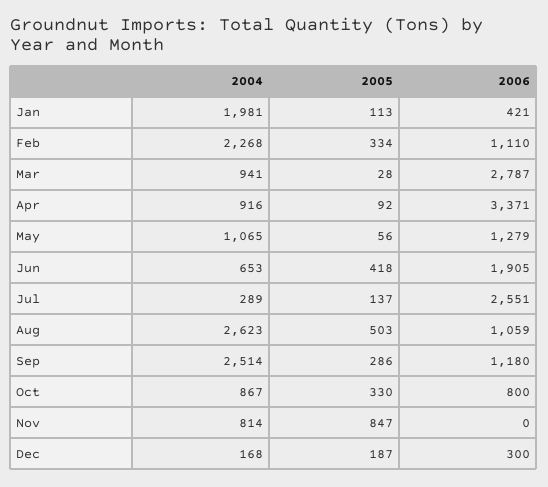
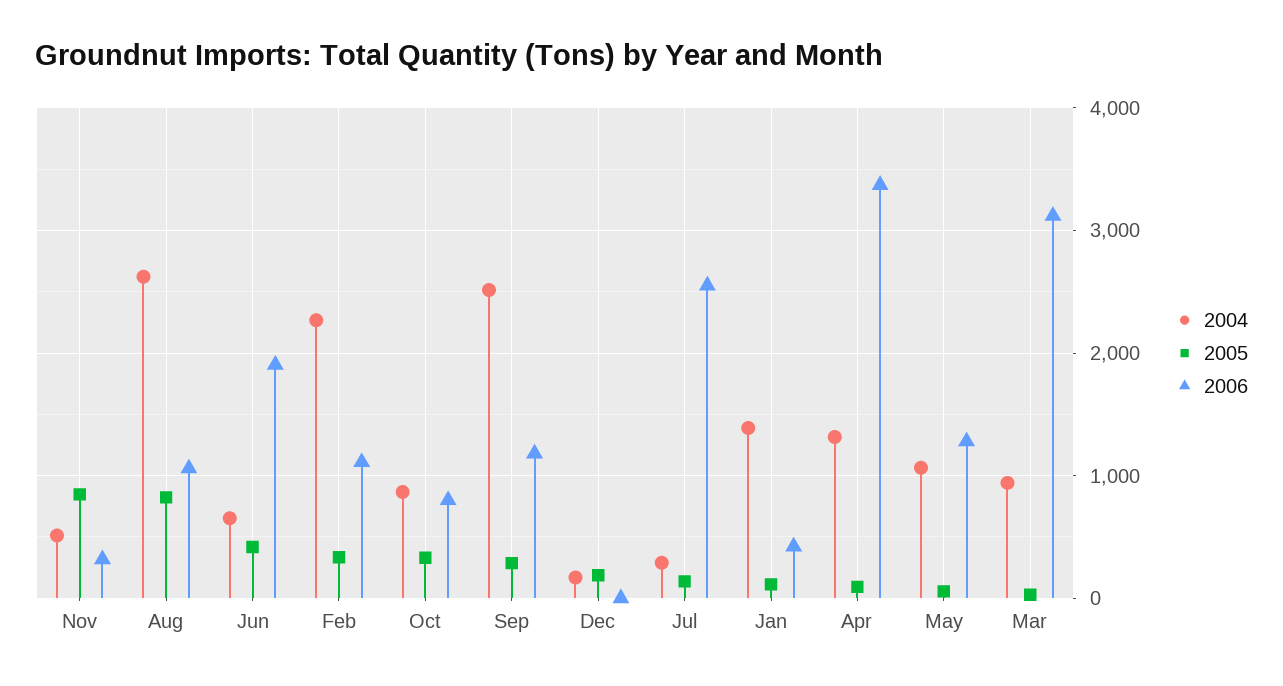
  {
    "2004": {
-     "Jan": 1981,
+     "Jan": 1400,
      "Feb": 2268,
      "Mar": 941,
-     "Apr": 916,
+     "Apr": 1300,
      "May": 1065,
      "Jun": 653,
      "Jul": 289,
      "Aug": 2623,
      "Sep": 2514,
      "Oct": 867,
-     "Nov": 814,
+     "Nov": 500,
      "Dec": 168
    },
    "2005": {
      "Jan": 113,
      "Feb": 334,
      "Mar": 28,
      "Apr": 92,
      "May": 56,
      "Jun": 418,
      "Jul": 137,
-     "Aug": 503,
+     "Aug": 800,
      "Sep": 286,
      "Oct": 330,
      "Nov": 847,
      "Dec": 187
    },
    "2006": {
      "Jan": 421,
      "Feb": 1110,
-     "Mar": 2787,
+     "Mar": 3100,
      "Apr": 3371,
      "May": 1279,
      "Jun": 1905,
      "Jul": 2551,
      "Aug": 1059,
      "Sep": 1180,
      "Oct": 800,
-     "Nov": 0,
+     "Nov": 300,
-     "Dec": 300
+     "Dec": 0
    }
  }

